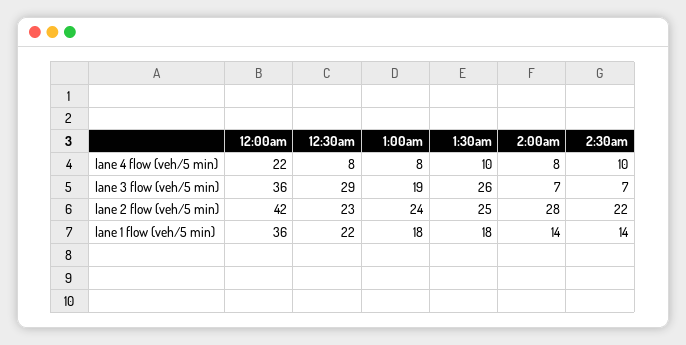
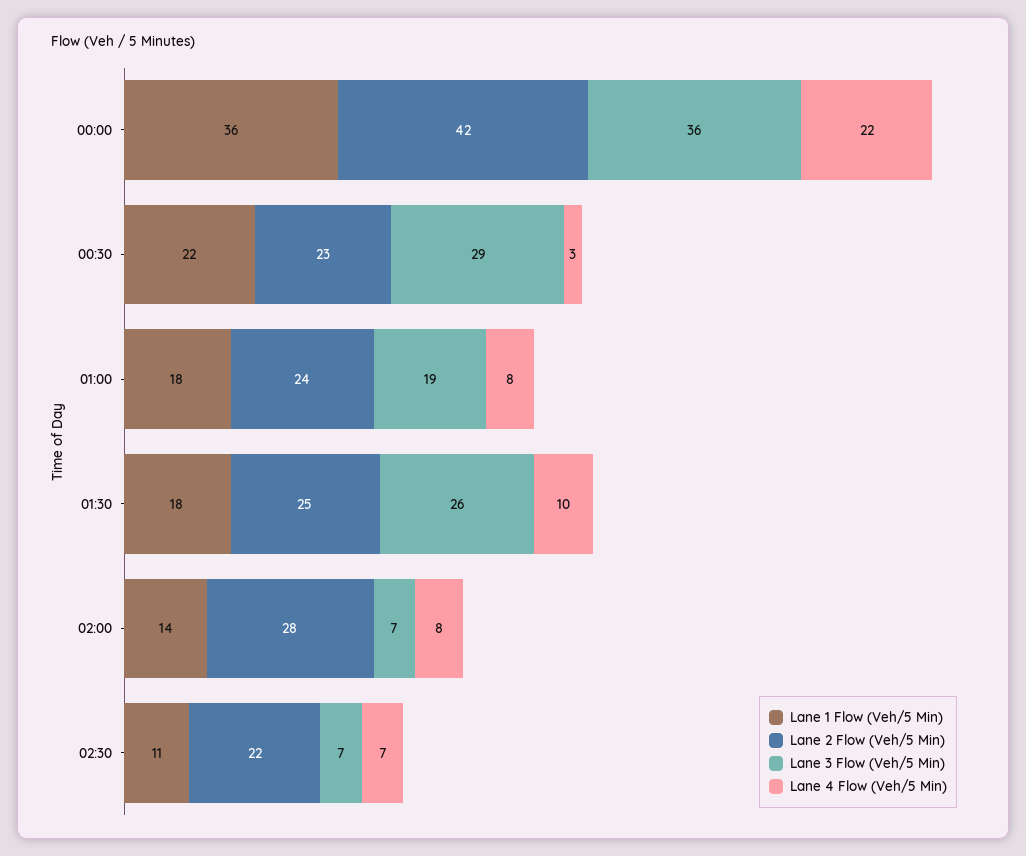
  {
    "lane 4 flow (veh/5 min)": {
      "12:00am": 22,
-     "12:30am": 8,
+     "12:30am": 3,
      "1:00am": 8,
      "1:30am": 10,
      "2:00am": 8,
-     "2:30am": 10
+     "2:30am": 7
    },
    "lane 3 flow (veh/5 min)": {
      "12:00am": 36,
      "12:30am": 29,
      "1:00am": 19,
      "1:30am": 26,
      "2:00am": 7,
      "2:30am": 7
    },
    "lane 2 flow (veh/5 min)": {
      "12:00am": 42,
      "12:30am": 23,
      "1:00am": 24,
      "1:30am": 25,
      "2:00am": 28,
      "2:30am": 22
    },
    "lane 1 flow (veh/5 min)": {
      "12:00am": 36,
      "12:30am": 22,
      "1:00am": 18,
      "1:30am": 18,
      "2:00am": 14,
-     "2:30am": 14
+     "2:30am": 11
    }
  }

